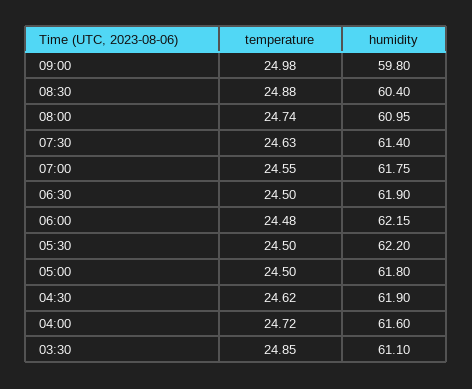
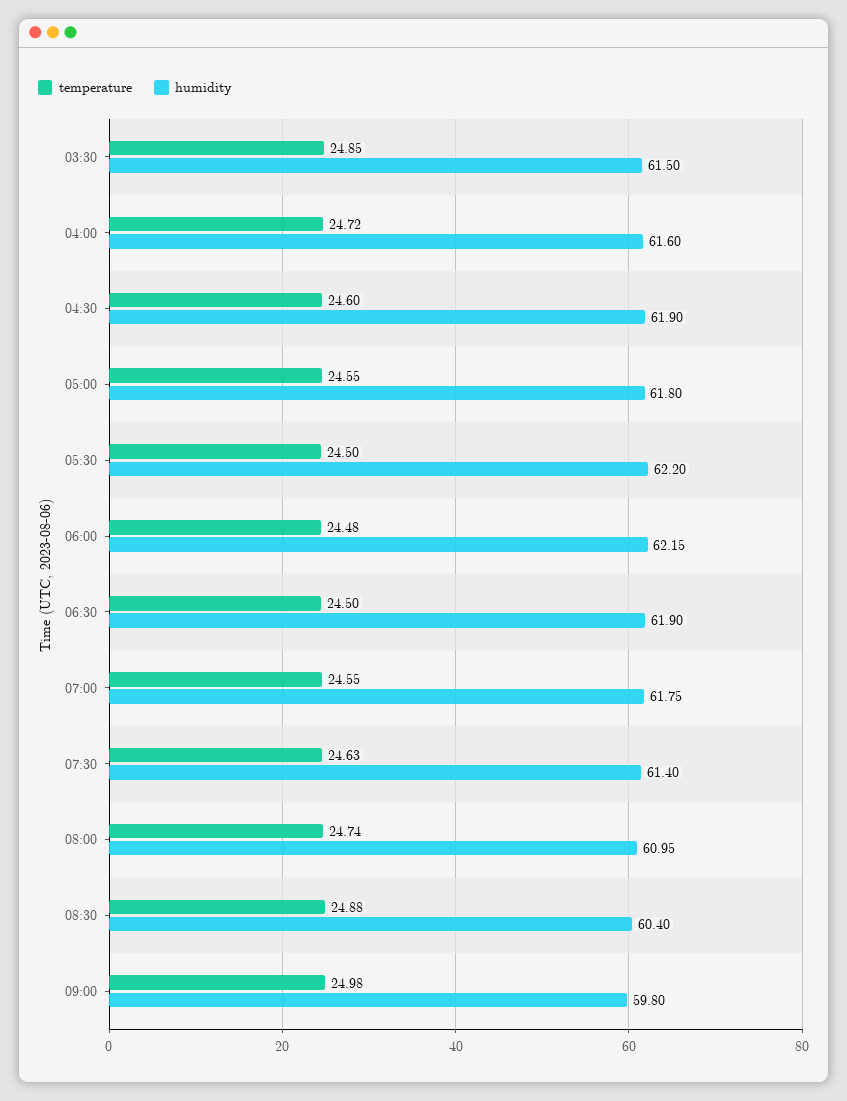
  {
    "temperature": {
      "09:00": 24.98,
      "08:30": 24.88,
      "08:00": 24.74,
      "07:30": 24.63,
      "07:00": 24.55,
      "06:30": 24.5,
      "06:00": 24.48,
      "05:30": 24.5,
-     "05:00": 24.5,
+     "05:00": 24.55,
-     "04:30": 24.62,
+     "04:30": 24.6,
      "04:00": 24.72,
      "03:30": 24.85
    },
    "humidity": {
      "09:00": 59.8,
      "08:30": 60.4,
      "08:00": 60.95,
      "07:30": 61.4,
      "07:00": 61.75,
      "06:30": 61.9,
      "06:00": 62.15,
      "05:30": 62.2,
      "05:00": 61.8,
      "04:30": 61.9,
      "04:00": 61.6,
-     "03:30": 61.1
+     "03:30": 61.5
    }
  }

